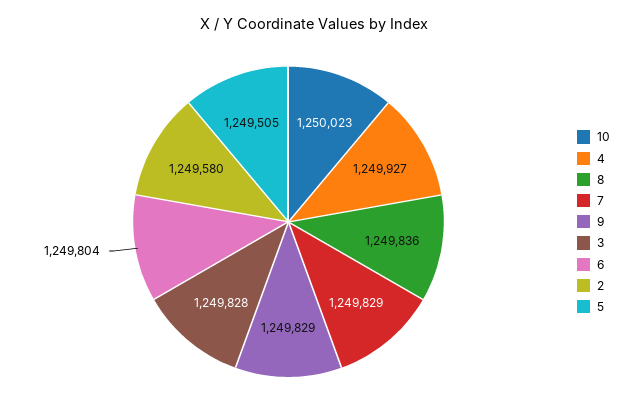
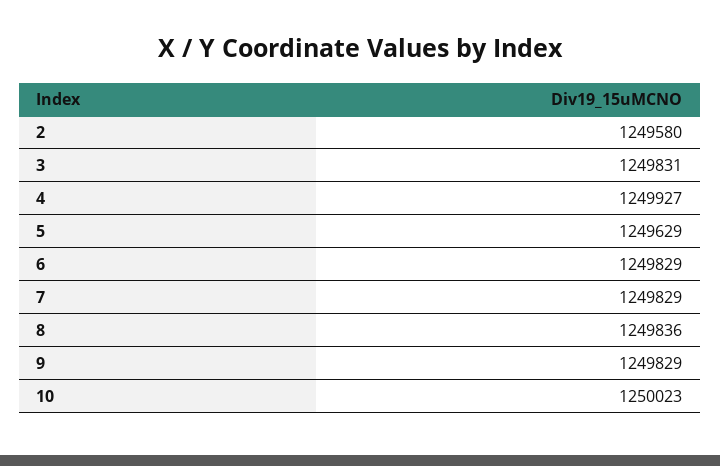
  {
    "10": 1250023,
    "4": 1249927,
    "8": 1249836,
    "7": 1249829,
    "9": 1249829,
-   "3": 1249828,
+   "3": 1249831,
-   "6": 1249804,
+   "6": 1249829,
    "2": 1249580,
-   "5": 1249505
+   "5": 1249629
  }

